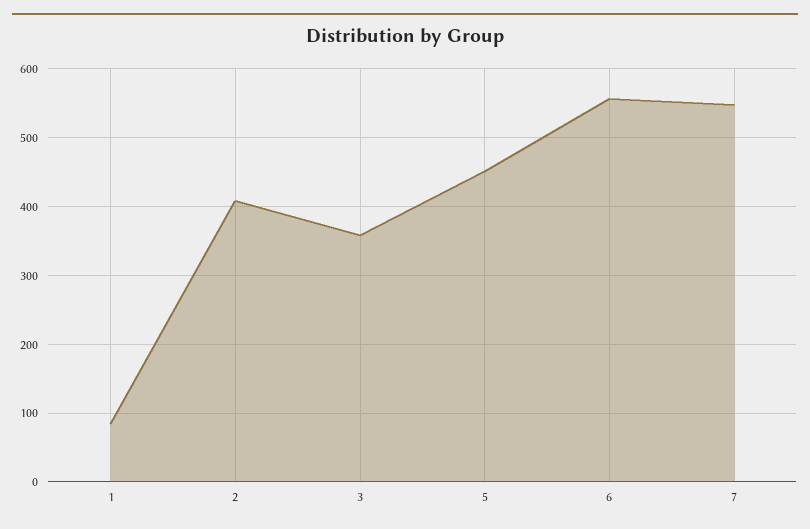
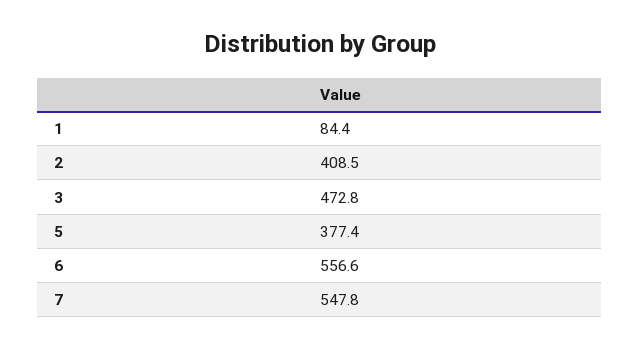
  {
    "1": 84.4,
    "2": 408.5,
-   "3": 360,
+   "3": 472.8,
-   "5": 450,
+   "5": 377.4,
    "6": 556.6,
    "7": 547.8
  }

